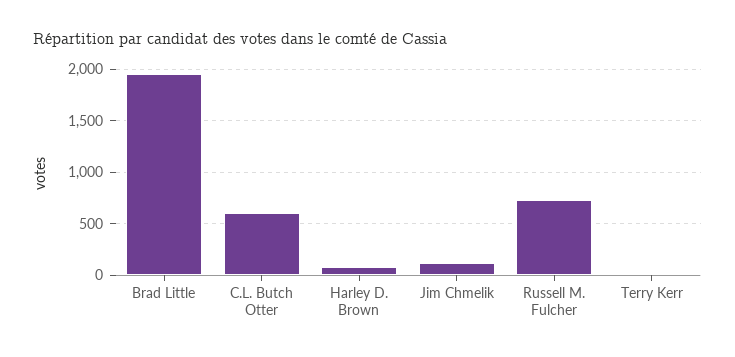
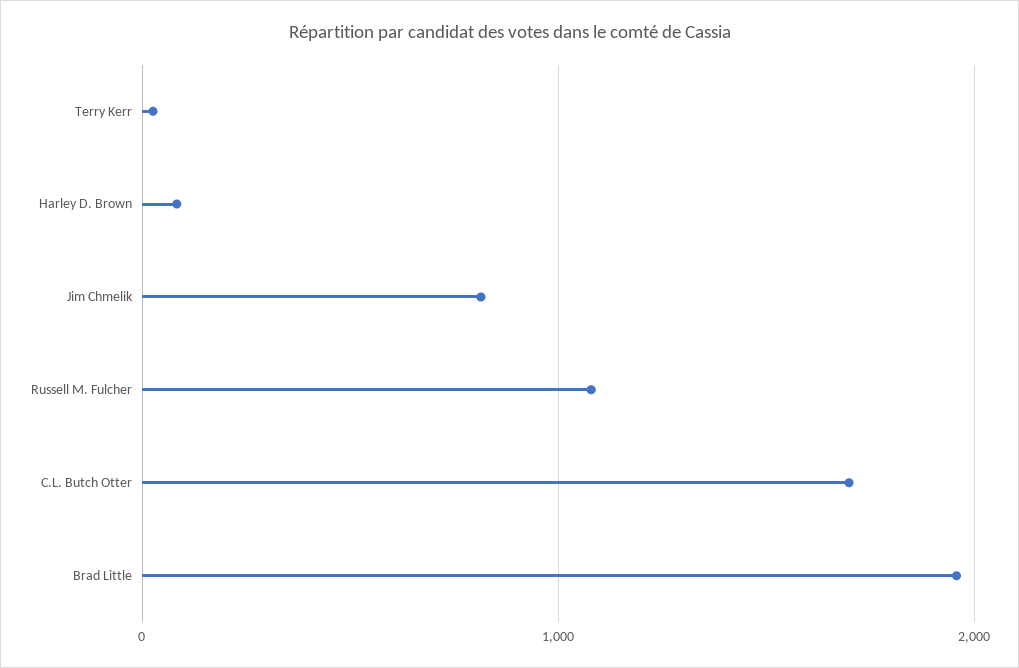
  {
    "Brad Little": 2000,
-   "C.L. Butch Otter": 600,
+   "C.L. Butch Otter": 1700,
    "Harley D. Brown": 100,
-   "Jim Chmelik": 100,
+   "Jim Chmelik": 800,
-   "Russell M. Fulcher": 700,
+   "Russell M. Fulcher": 1100,
    "Terry Kerr": 0
  }

